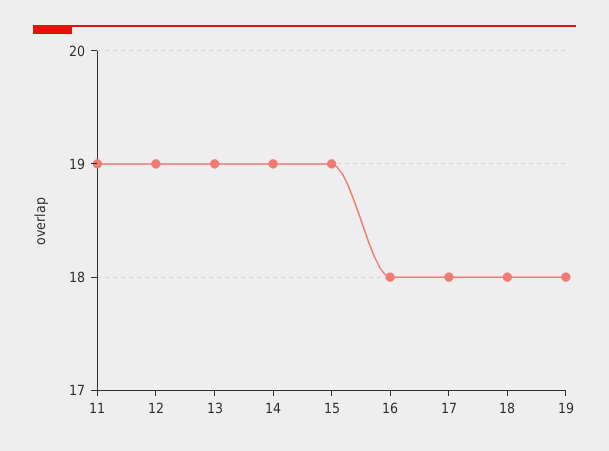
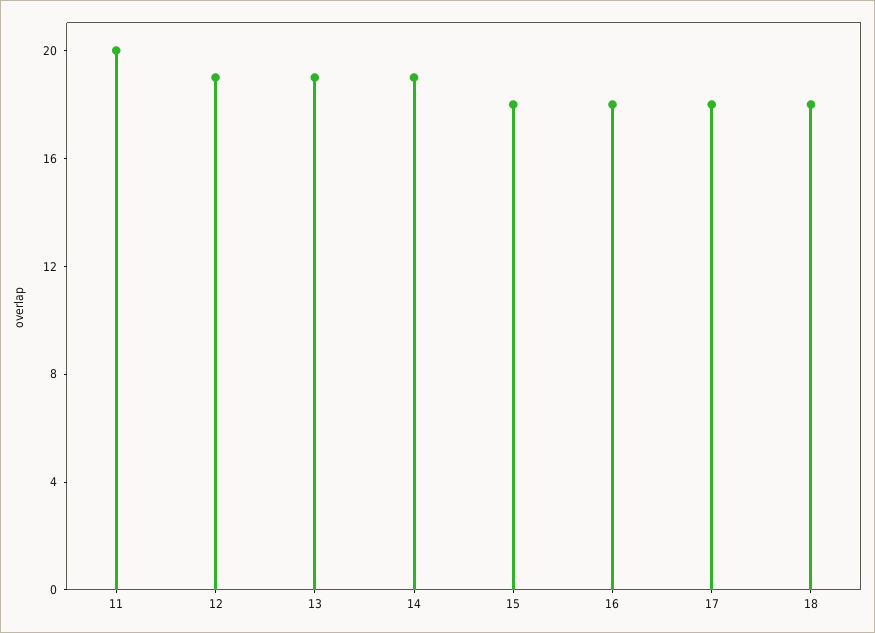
  {
-   "11": 19,
+   "11": 20,
    "12": 19,
    "13": 19,
    "14": 19,
-   "15": 19,
+   "15": 18,
    "16": 18,
    "17": 18,
-   "18": 18,
+   "18": 18
-   "19": 18
  }

